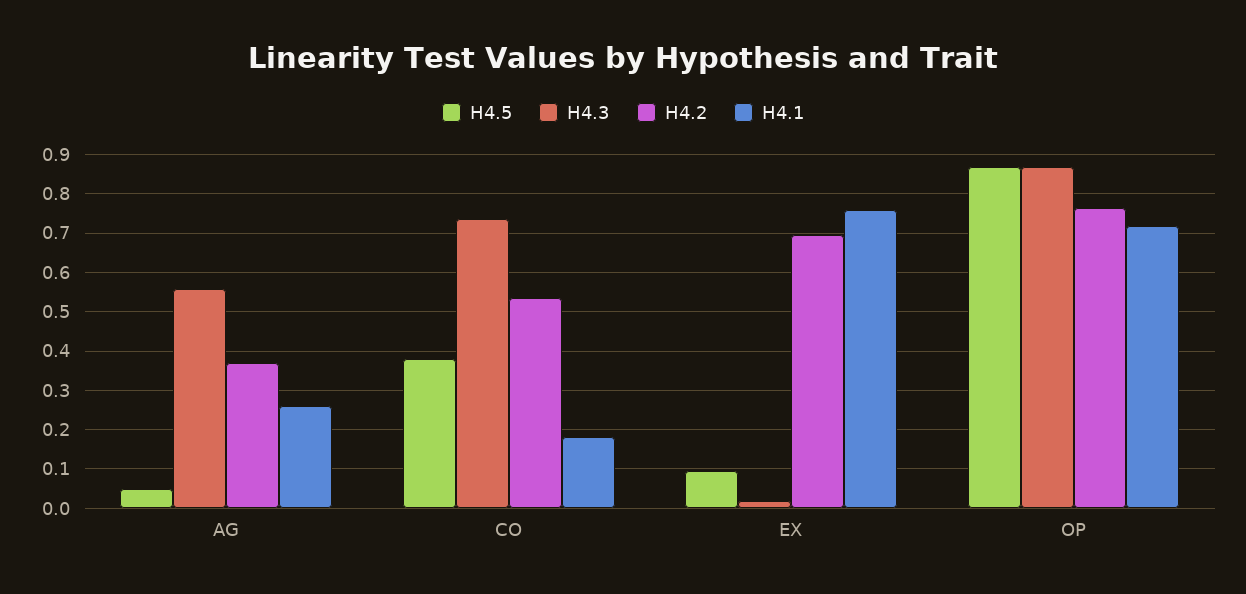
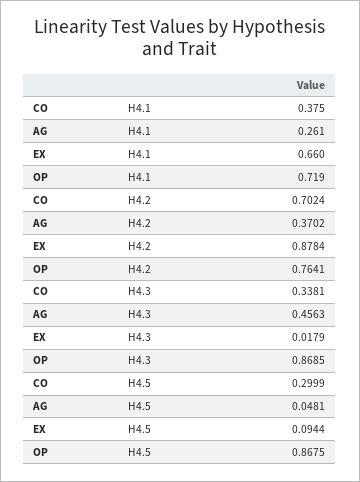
  {
    "H4.5": {
      "AG": 0.0481,
-     "CO": 0.38,
+     "CO": 0.2999,
      "EX": 0.0944,
      "OP": 0.8675
    },
    "H4.3": {
-     "AG": 0.56,
+     "AG": 0.4563,
-     "CO": 0.74,
+     "CO": 0.3381,
      "EX": 0.0179,
      "OP": 0.8685
    },
    "H4.2": {
      "AG": 0.3702,
-     "CO": 0.54,
+     "CO": 0.7024,
-     "EX": 0.7,
+     "EX": 0.8784,
      "OP": 0.7641
    },
    "H4.1": {
      "AG": 0.261,
-     "CO": 0.18,
+     "CO": 0.375,
-     "EX": 0.76,
+     "EX": 0.66,
      "OP": 0.719
    }
  }

